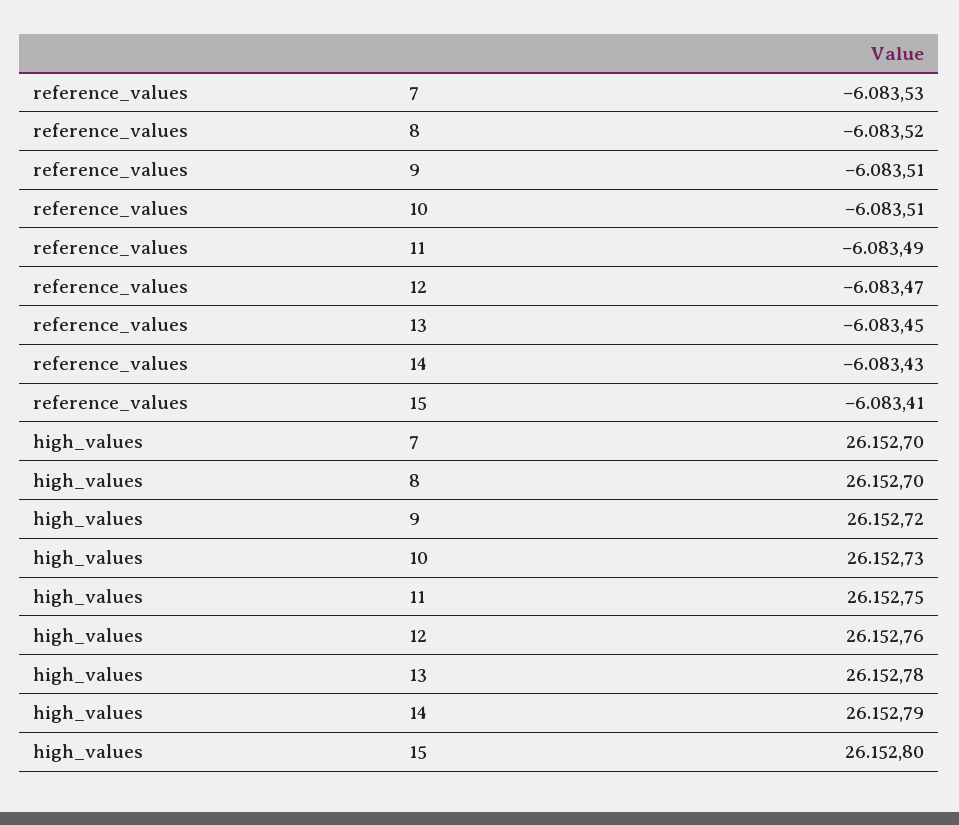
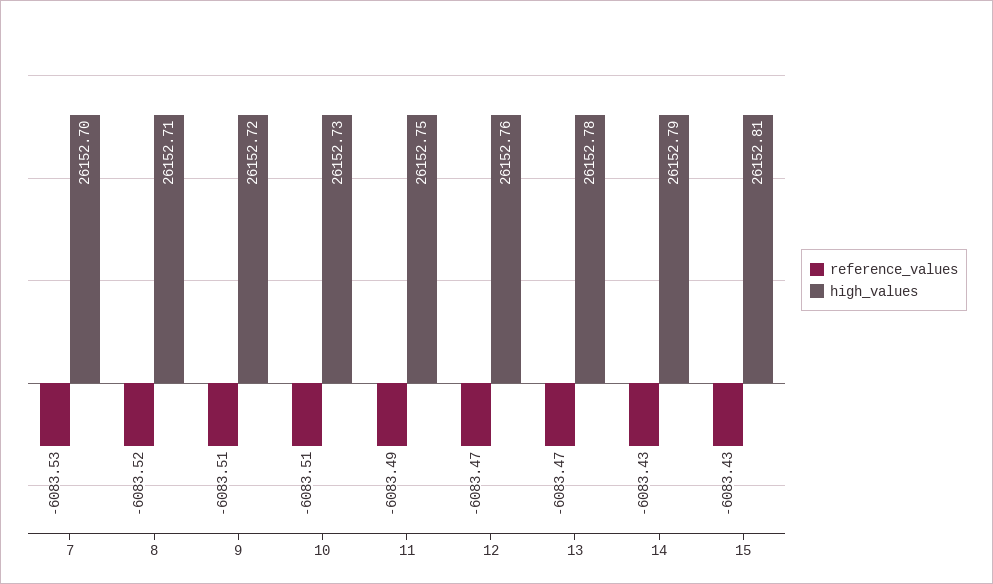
  {
    "reference_values": {
      "7": -6083.53,
      "8": -6083.52,
      "9": -6083.51,
      "10": -6083.51,
      "11": -6083.49,
      "12": -6083.47,
-     "13": -6083.45,
+     "13": -6083.47,
      "14": -6083.43,
-     "15": -6083.41
+     "15": -6083.43
    },
    "high_values": {
      "7": 26152.7,
-     "8": 26152.7,
+     "8": 26152.71,
      "9": 26152.72,
      "10": 26152.73,
      "11": 26152.75,
      "12": 26152.76,
      "13": 26152.78,
      "14": 26152.79,
-     "15": 26152.8
+     "15": 26152.81
    }
  }

